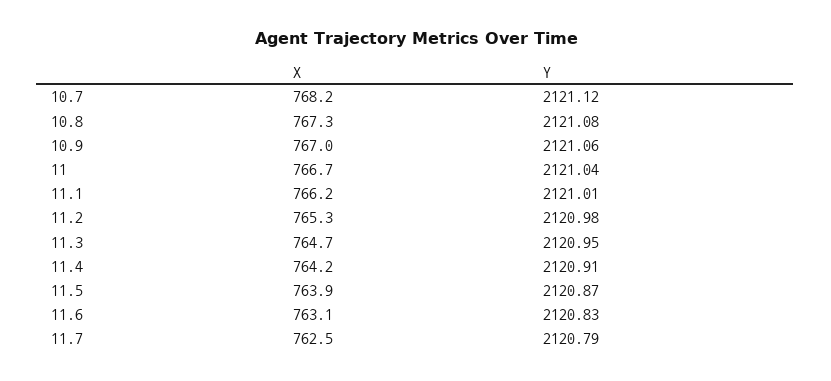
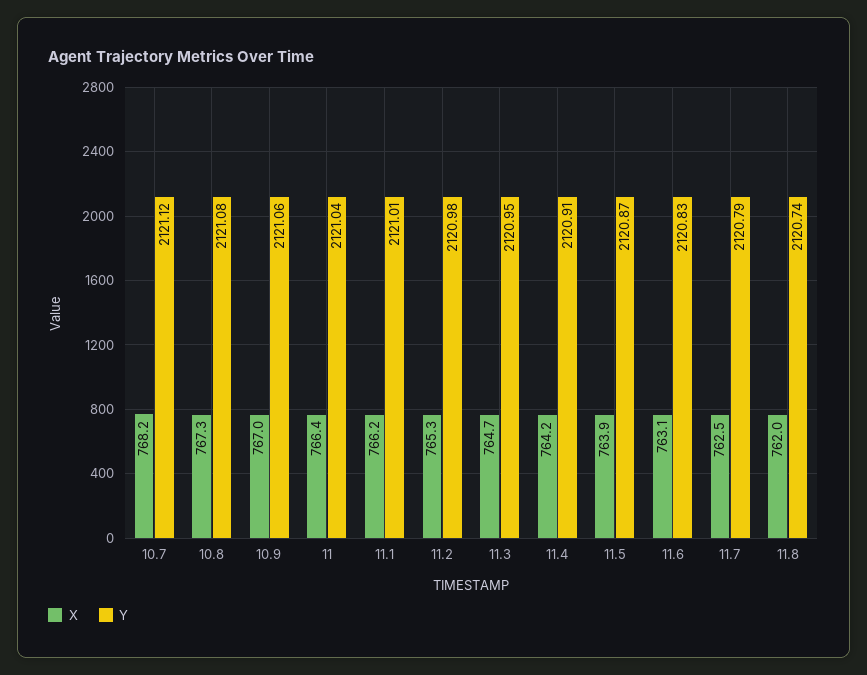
  {
    "X": {
      "10.7": 768.2,
      "10.8": 767.3,
      "10.9": 767,
-     "11": 766.7,
+     "11": 766.4,
      "11.1": 766.2,
      "11.2": 765.3,
      "11.3": 764.7,
      "11.4": 764.2,
      "11.5": 763.9,
      "11.6": 763.1,
-     "11.7": 762.5
+     "11.7": 762.5,
+     "11.8": 762
    },
    "Y": {
      "10.7": 2121.12,
      "10.8": 2121.08,
      "10.9": 2121.06,
      "11": 2121.04,
      "11.1": 2121.01,
      "11.2": 2120.98,
      "11.3": 2120.95,
      "11.4": 2120.91,
      "11.5": 2120.87,
      "11.6": 2120.83,
-     "11.7": 2120.79
+     "11.7": 2120.79,
+     "11.8": 2120.74
    }
  }

